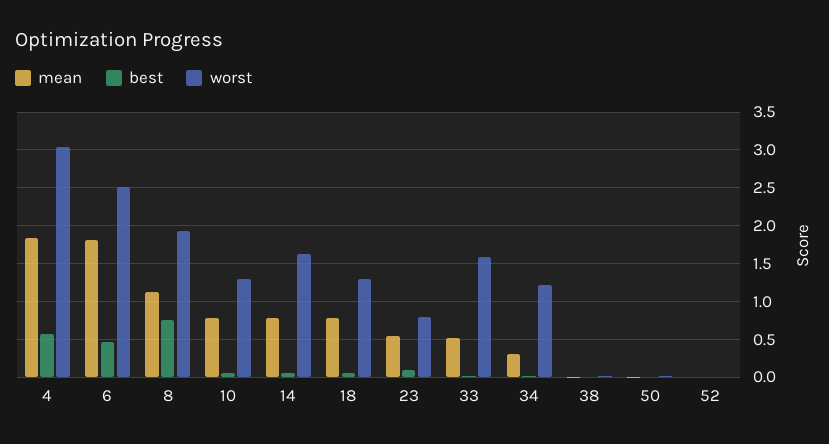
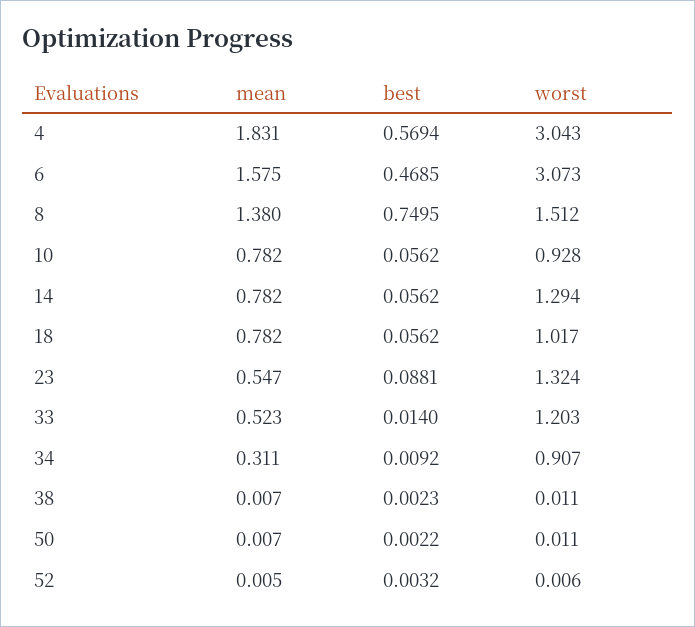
  {
    "mean": {
      "4": 1.831,
-     "6": 1.8,
+     "6": 1.575,
-     "8": 1.1,
+     "8": 1.38,
      "10": 0.782,
      "14": 0.782,
      "18": 0.782,
      "23": 0.547,
      "33": 0.523,
      "34": 0.311,
      "38": 0.007,
      "50": 0.007,
      "52": 0.005
    },
    "best": {
      "4": 0.5694,
      "6": 0.4685,
      "8": 0.7495,
      "10": 0.0562,
      "14": 0.0562,
      "18": 0.0562,
      "23": 0.0881,
      "33": 0.014,
      "34": 0.0092,
      "38": 0.0023,
      "50": 0.0022,
      "52": 0.0032
    },
    "worst": {
      "4": 3.043,
-     "6": 2.5,
+     "6": 3.073,
-     "8": 1.9,
+     "8": 1.512,
-     "10": 1.3,
+     "10": 0.928,
-     "14": 1.6,
+     "14": 1.294,
-     "18": 1.3,
+     "18": 1.017,
-     "23": 0.8,
+     "23": 1.324,
-     "33": 1.6,
+     "33": 1.203,
-     "34": 1.2,
+     "34": 0.907,
      "38": 0.011,
      "50": 0.011,
      "52": 0.006
    }
  }

